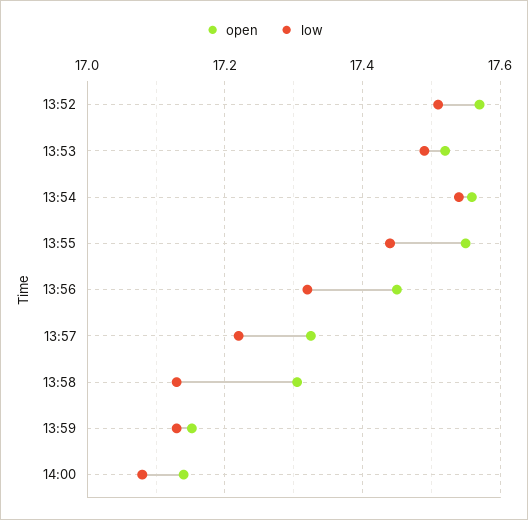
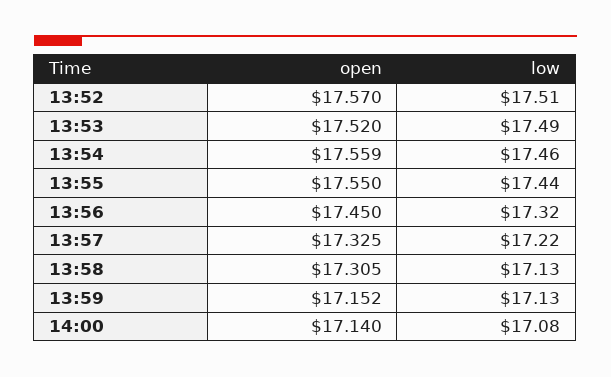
  {
    "open": {
      "13:52": 17.57,
      "13:53": 17.52,
      "13:54": 17.559,
      "13:55": 17.55,
      "13:56": 17.45,
      "13:57": 17.325,
      "13:58": 17.305,
      "13:59": 17.152,
      "14:00": 17.14
    },
    "low": {
      "13:52": 17.51,
      "13:53": 17.49,
-     "13:54": 17.54,
+     "13:54": 17.46,
      "13:55": 17.44,
      "13:56": 17.32,
      "13:57": 17.22,
      "13:58": 17.13,
      "13:59": 17.13,
      "14:00": 17.08
    }
  }

